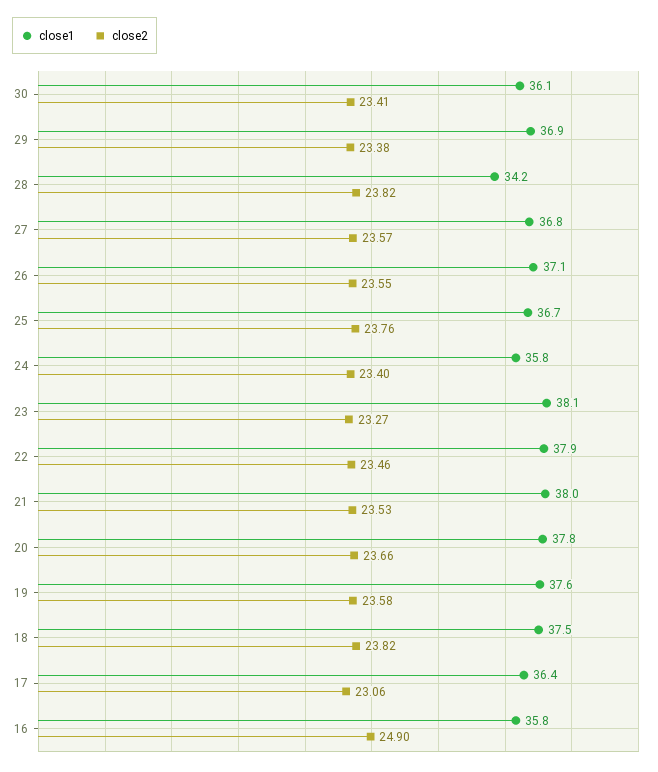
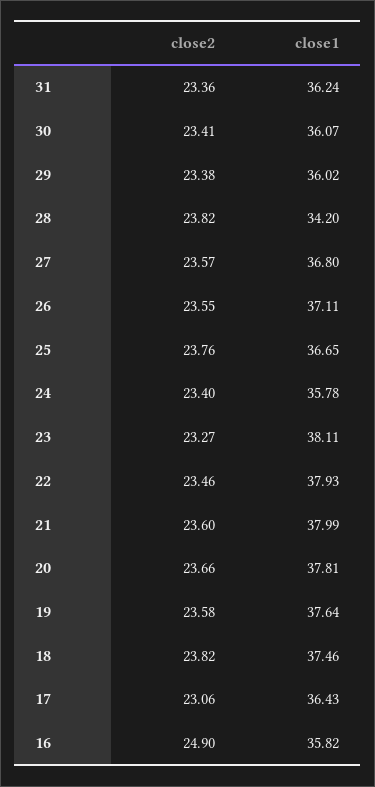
  {
    "close1": {
      "30": 36.07,
-     "29": 36.9,
+     "29": 36.02,
      "28": 34.2,
      "27": 36.8,
      "26": 37.11,
      "25": 36.65,
      "24": 35.78,
      "23": 38.11,
      "22": 37.93,
      "21": 37.99,
      "20": 37.81,
      "19": 37.64,
      "18": 37.46,
      "17": 36.43,
-     "16": 35.82
+     "16": 35.82,
+     "31": 36.24
    },
    "close2": {
      "30": 23.41,
      "29": 23.38,
      "28": 23.82,
      "27": 23.57,
      "26": 23.55,
      "25": 23.76,
      "24": 23.4,
      "23": 23.27,
      "22": 23.46,
-     "21": 23.53,
+     "21": 23.6,
      "20": 23.66,
      "19": 23.58,
      "18": 23.82,
      "17": 23.06,
-     "16": 24.9
+     "16": 24.9,
+     "31": 23.36
    }
  }

